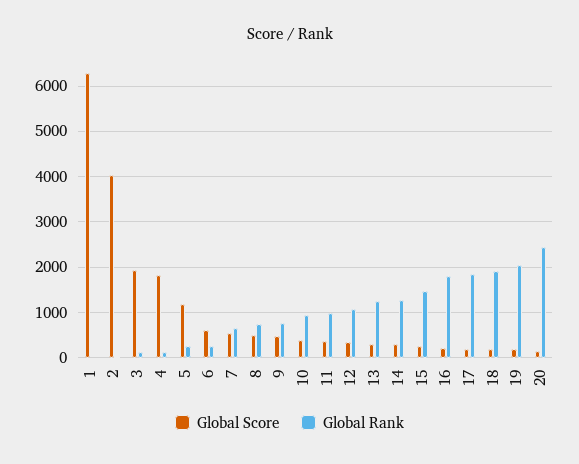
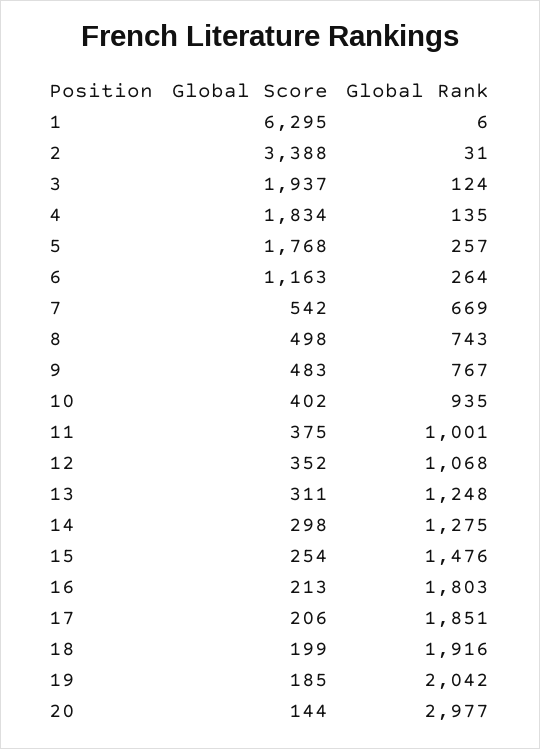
  {
    "Global Score": {
      "1": 6295,
-     "2": 4000,
+     "2": 3388,
      "3": 1937,
      "4": 1834,
-     "5": 1200,
+     "5": 1768,
-     "6": 600,
+     "6": 1163,
      "7": 542,
      "8": 498,
      "9": 483,
      "10": 402,
      "11": 375,
      "12": 352,
      "13": 311,
      "14": 298,
      "15": 254,
      "16": 213,
      "17": 206,
      "18": 199,
      "19": 185,
      "20": 144
    },
    "Global Rank": {
      "1": 6,
      "2": 31,
      "3": 124,
      "4": 135,
      "5": 257,
      "6": 264,
      "7": 669,
      "8": 743,
      "9": 767,
      "10": 935,
      "11": 1001,
      "12": 1068,
      "13": 1248,
      "14": 1275,
      "15": 1476,
      "16": 1803,
      "17": 1851,
      "18": 1916,
      "19": 2042,
-     "20": 2400
+     "20": 2977
    }
  }

